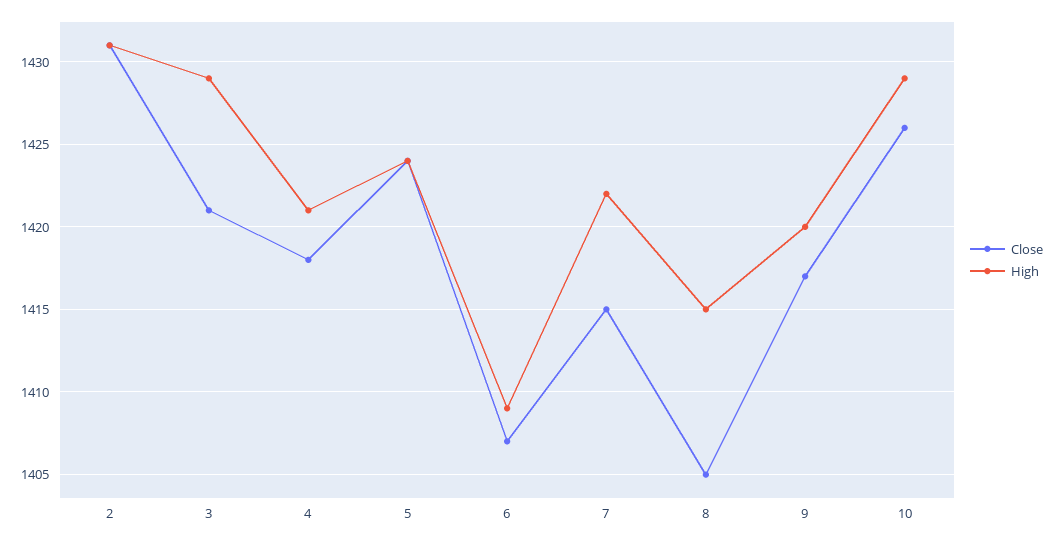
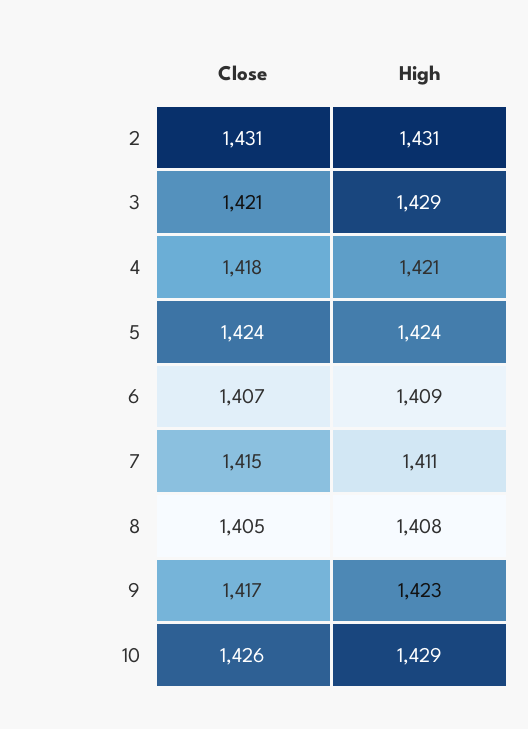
  {
    "Close": {
      "2": 1431,
      "3": 1421,
      "4": 1418,
      "5": 1424,
      "6": 1407,
      "7": 1415,
      "8": 1405,
      "9": 1417,
      "10": 1426
    },
    "High": {
      "2": 1431,
      "3": 1429,
      "4": 1421,
      "5": 1424,
      "6": 1409,
-     "7": 1422,
+     "7": 1411,
-     "8": 1415,
+     "8": 1408,
-     "9": 1420,
+     "9": 1423,
      "10": 1429
    }
  }

